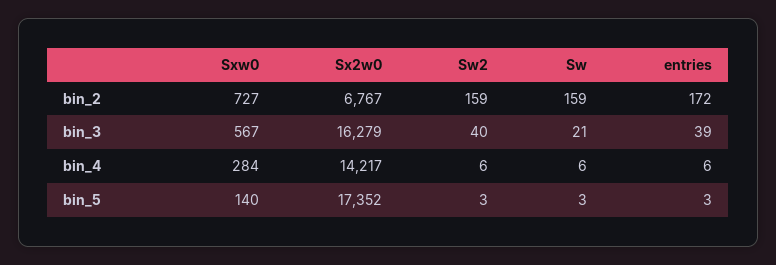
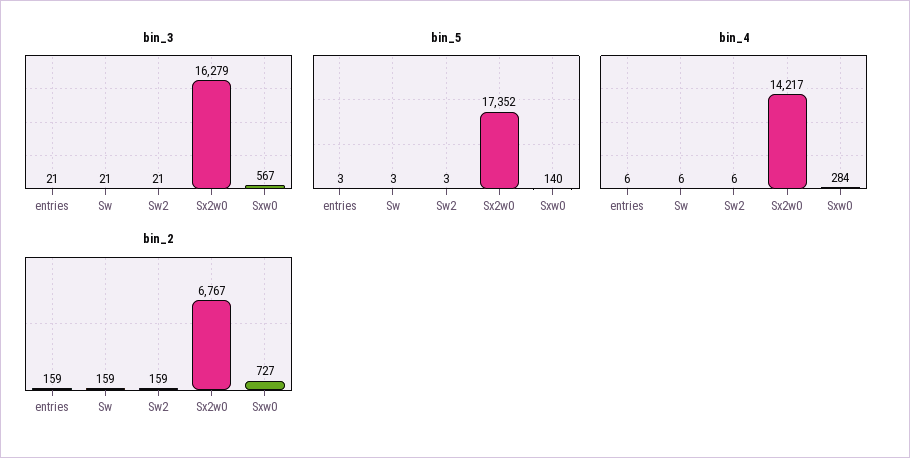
  {
    "bin_2": {
      "Sxw0": 727,
      "Sx2w0": 6767,
      "Sw2": 159,
      "Sw": 159,
-     "entries": 172
+     "entries": 159
    },
    "bin_3": {
      "Sxw0": 567,
      "Sx2w0": 16279,
-     "Sw2": 40,
+     "Sw2": 21,
      "Sw": 21,
-     "entries": 39
+     "entries": 21
    },
    "bin_4": {
      "Sxw0": 284,
      "Sx2w0": 14217,
      "Sw2": 6,
      "Sw": 6,
      "entries": 6
    },
    "bin_5": {
      "Sxw0": 140,
      "Sx2w0": 17352,
      "Sw2": 3,
      "Sw": 3,
      "entries": 3
    }
  }

